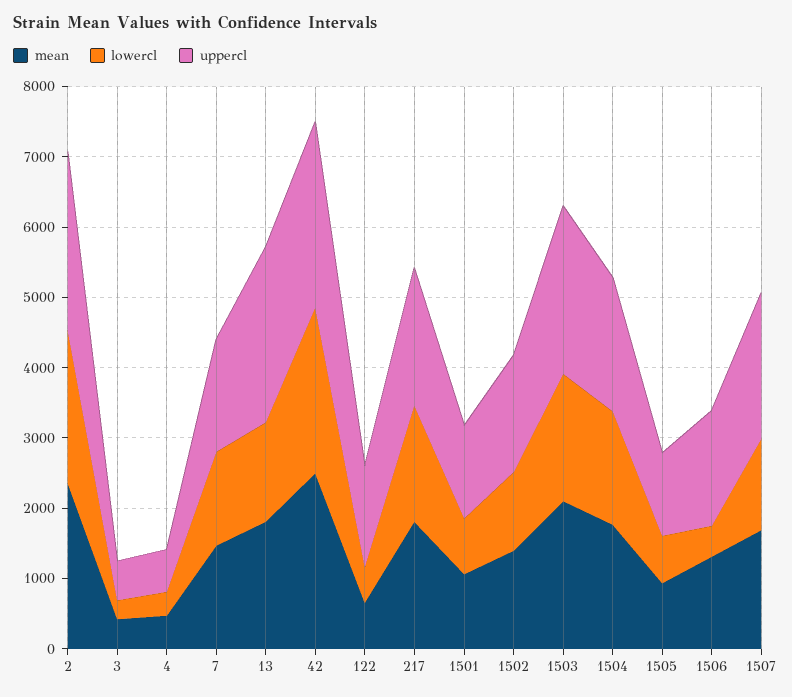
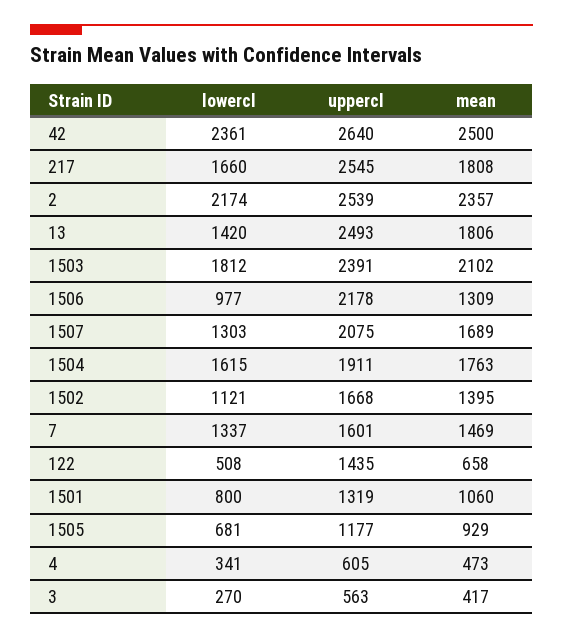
  {
    "mean": {
      "2": 2357,
      "3": 417,
      "4": 473,
      "7": 1469,
      "13": 1806,
      "42": 2500,
      "122": 658,
      "217": 1808,
      "1501": 1060,
      "1502": 1395,
      "1503": 2102,
      "1504": 1763,
      "1505": 929,
      "1506": 1309,
      "1507": 1689
    },
    "lowercl": {
      "2": 2174,
      "3": 270,
      "4": 341,
      "7": 1337,
      "13": 1420,
      "42": 2361,
      "122": 508,
      "217": 1660,
      "1501": 800,
      "1502": 1121,
      "1503": 1812,
      "1504": 1615,
      "1505": 681,
-     "1506": 400,
+     "1506": 977,
      "1507": 1303
    },
    "uppercl": {
      "2": 2539,
      "3": 563,
      "4": 605,
      "7": 1601,
      "13": 2493,
      "42": 2640,
      "122": 1435,
-     "217": 2000,
+     "217": 2545,
      "1501": 1319,
      "1502": 1668,
      "1503": 2391,
      "1504": 1911,
      "1505": 1177,
-     "1506": 1600,
+     "1506": 2178,
      "1507": 2075
    }
  }

